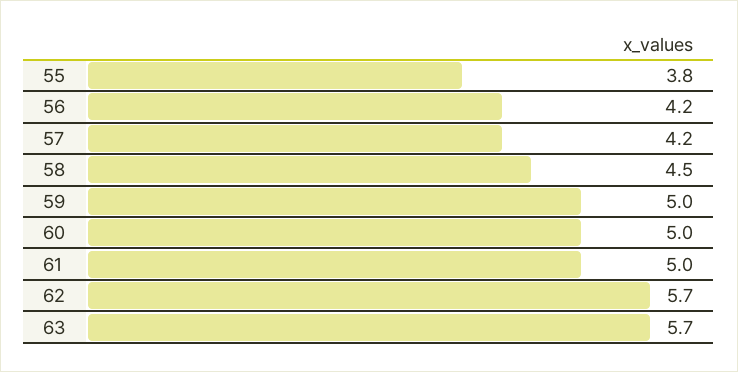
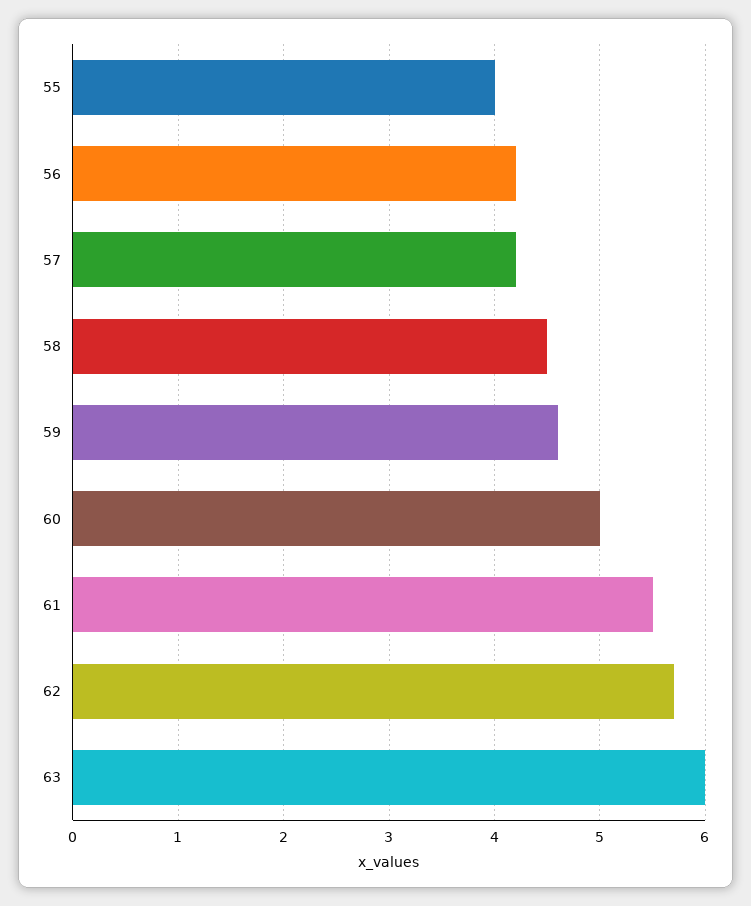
  {
-   "55": 3.8,
+   "55": 4,
    "56": 4.2,
    "57": 4.2,
    "58": 4.5,
-   "59": 5,
+   "59": 4.6,
    "60": 5,
-   "61": 5,
+   "61": 5.5,
    "62": 5.7,
-   "63": 5.7
+   "63": 6
  }

